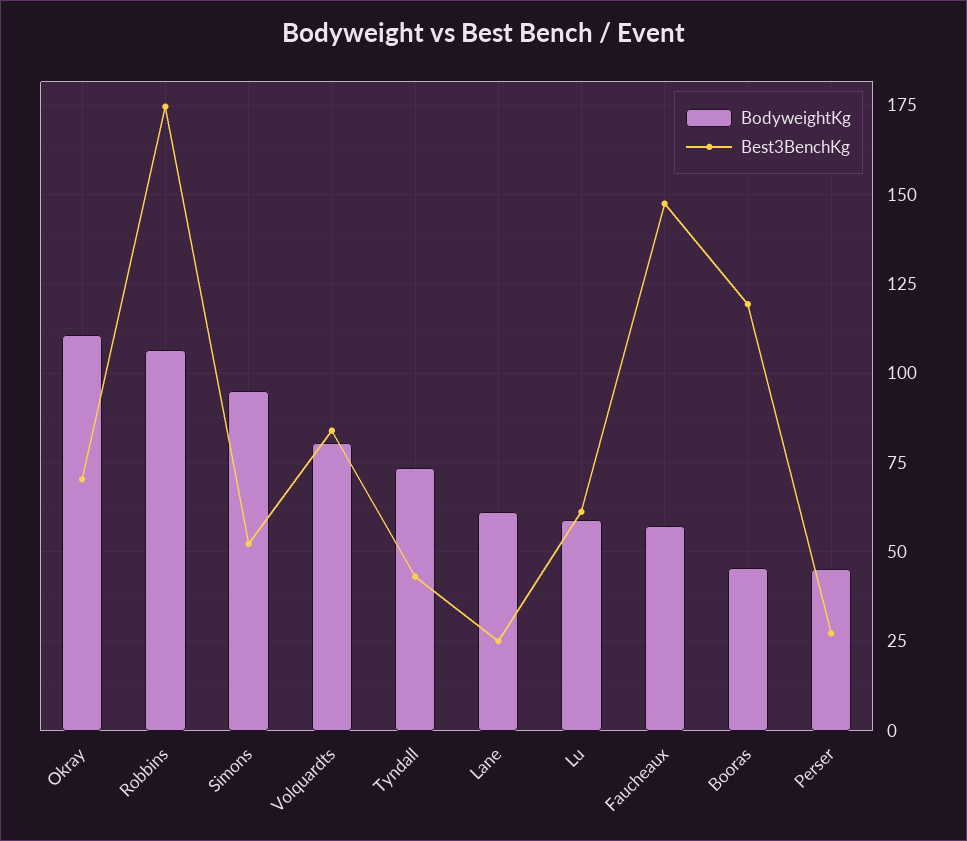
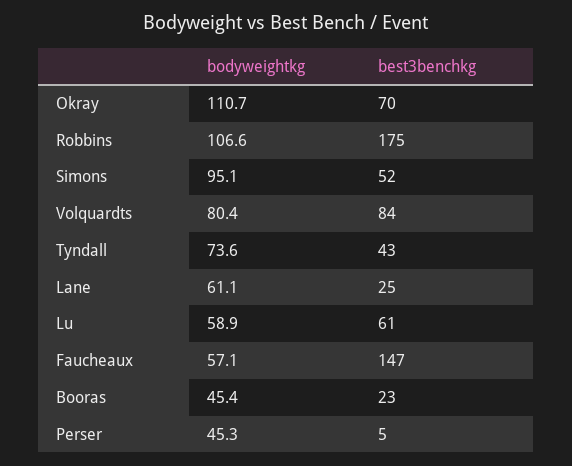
  {
    "BodyweightKg": {
      "Okray": 110.7,
      "Robbins": 106.6,
      "Simons": 95.1,
      "Volquardts": 80.4,
      "Tyndall": 73.6,
      "Lane": 61.1,
      "Lu": 58.9,
      "Faucheaux": 57.1,
      "Booras": 45.4,
      "Perser": 45.3
    },
    "Best3BenchKg": {
      "Okray": 70,
      "Robbins": 175,
      "Simons": 52,
      "Volquardts": 84,
      "Tyndall": 43,
      "Lane": 25,
      "Lu": 61,
      "Faucheaux": 147,
-     "Booras": 120,
+     "Booras": 23,
-     "Perser": 27.5
+     "Perser": 5
    }
  }

